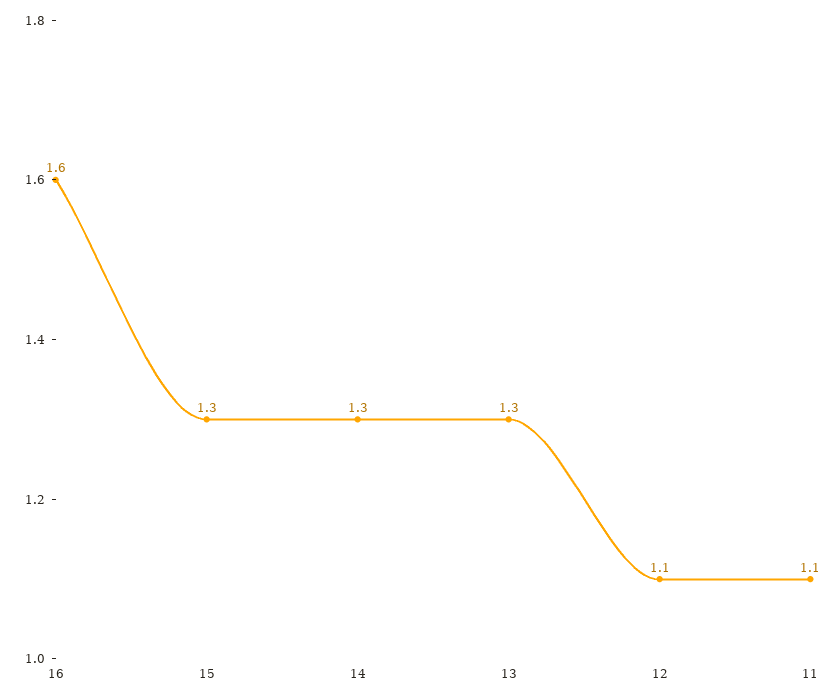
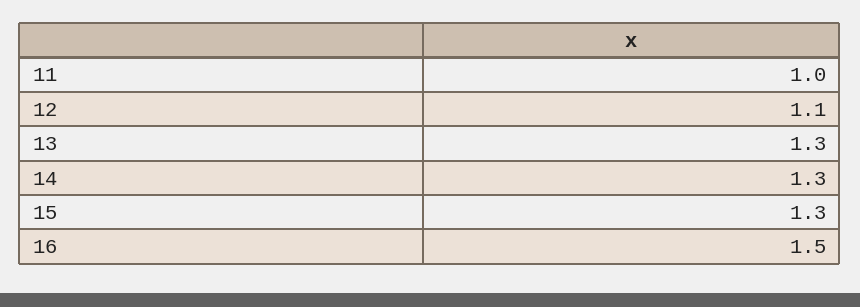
  {
-   "16": 1.6,
+   "16": 1.5,
    "15": 1.3,
    "14": 1.3,
    "13": 1.3,
    "12": 1.1,
-   "11": 1.1
+   "11": 1
  }

